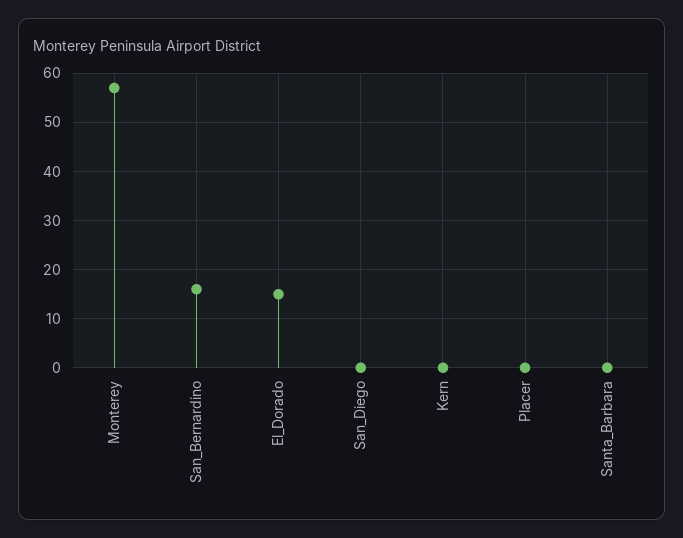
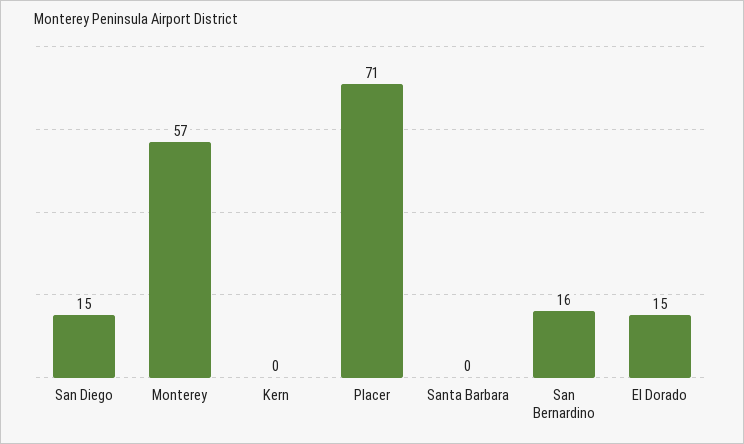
  {
    "Monterey": 57,
    "San_Bernardino": 16,
    "El_Dorado": 15,
-   "San_Diego": 0,
+   "San_Diego": 15,
    "Kern": 0,
-   "Placer": 0,
+   "Placer": 71,
    "Santa_Barbara": 0
  }

